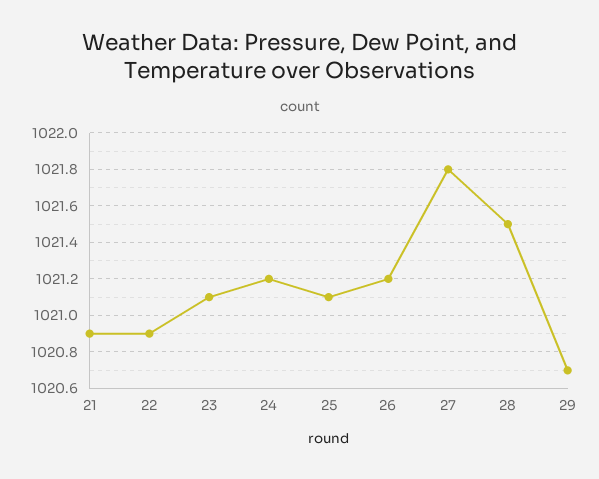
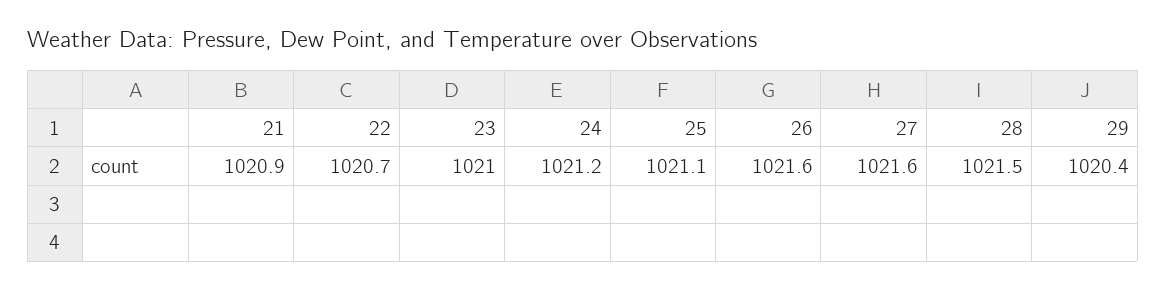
  {
    "21": 1020.9,
-   "22": 1020.9,
+   "22": 1020.7,
-   "23": 1021.1,
+   "23": 1021,
    "24": 1021.2,
    "25": 1021.1,
-   "26": 1021.2,
+   "26": 1021.6,
-   "27": 1021.8,
+   "27": 1021.6,
    "28": 1021.5,
-   "29": 1020.7
+   "29": 1020.4
  }

